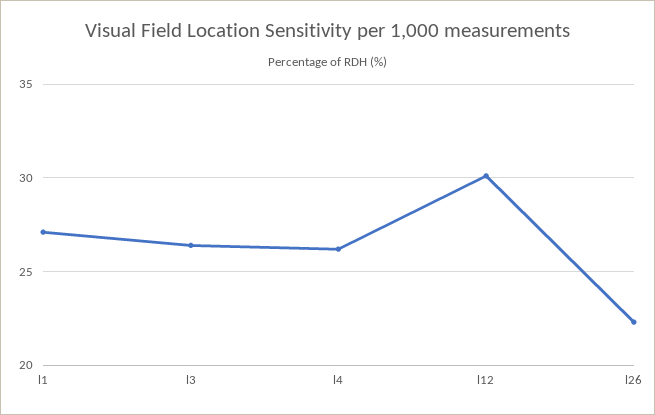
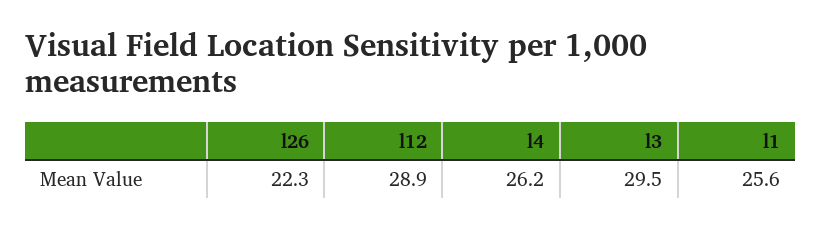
  {
-   "l1": 27,
+   "l1": 25.6,
-   "l3": 26.5,
+   "l3": 29.5,
    "l4": 26.2,
-   "l12": 30,
+   "l12": 28.9,
    "l26": 22.3
  }

